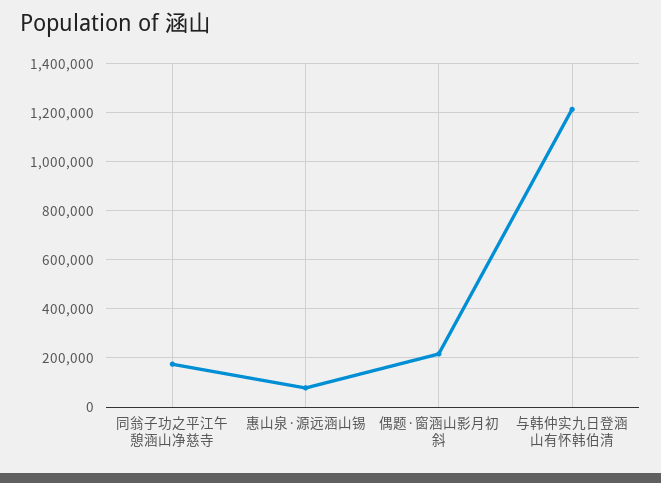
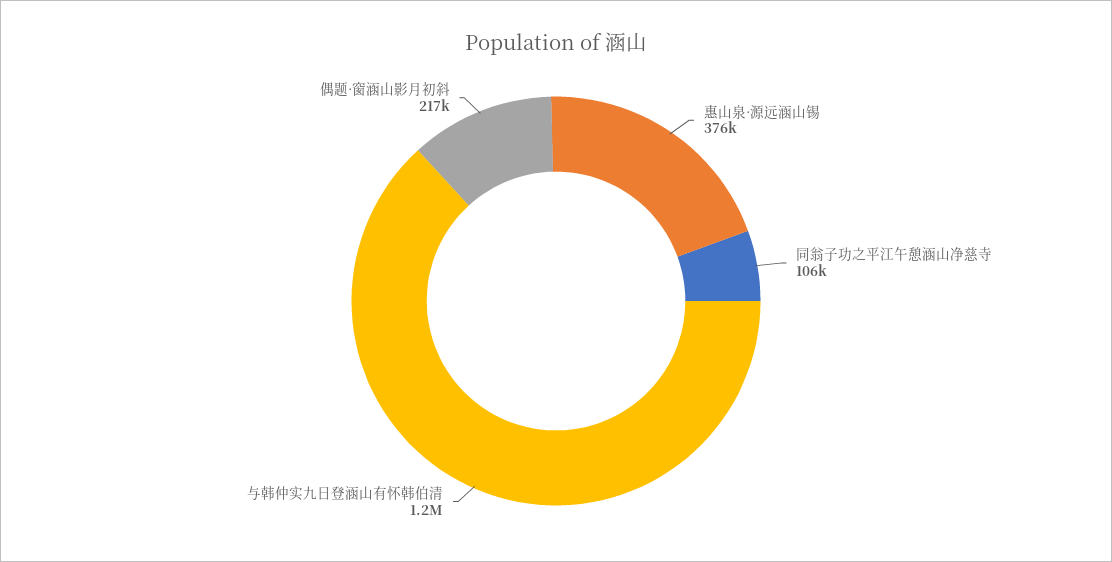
  {
-   "同翁子功之平江午憩涵山净慈寺": 175000,
+   "同翁子功之平江午憩涵山净慈寺": 106000,
-   "惠山泉·源远涵山锡": 75000,
+   "惠山泉·源远涵山锡": 376000,
    "偶题·窗涵山影月初斜": 217000,
    "与韩仲实九日登涵山有怀韩伯清": 1200000
  }

